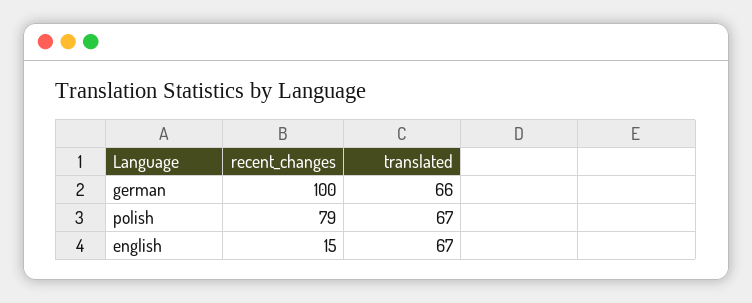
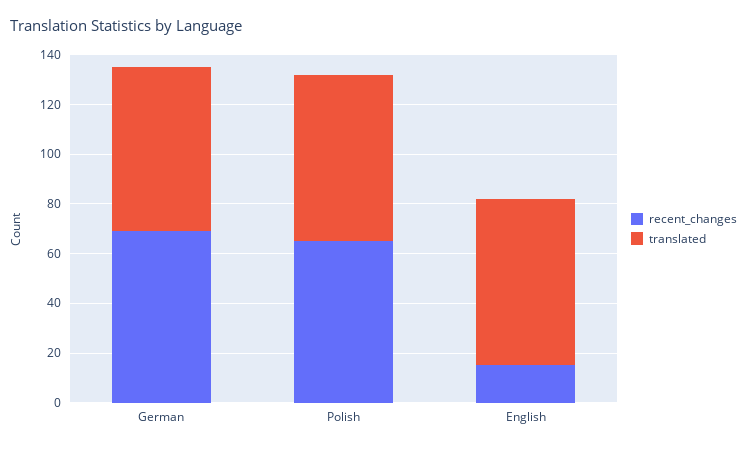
  {
    "recent_changes": {
-     "german": 100,
+     "german": 70,
-     "polish": 79,
+     "polish": 65,
      "english": 15
    },
    "translated": {
      "german": 66,
      "polish": 67,
      "english": 67
    }
  }

